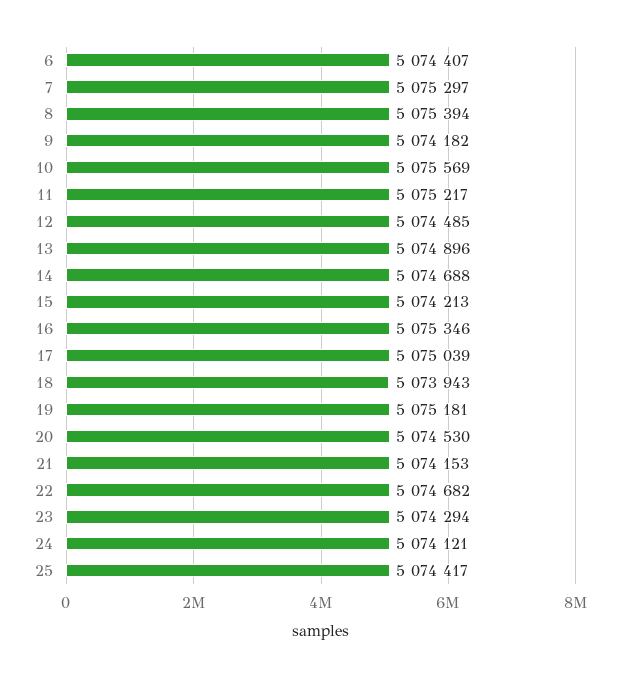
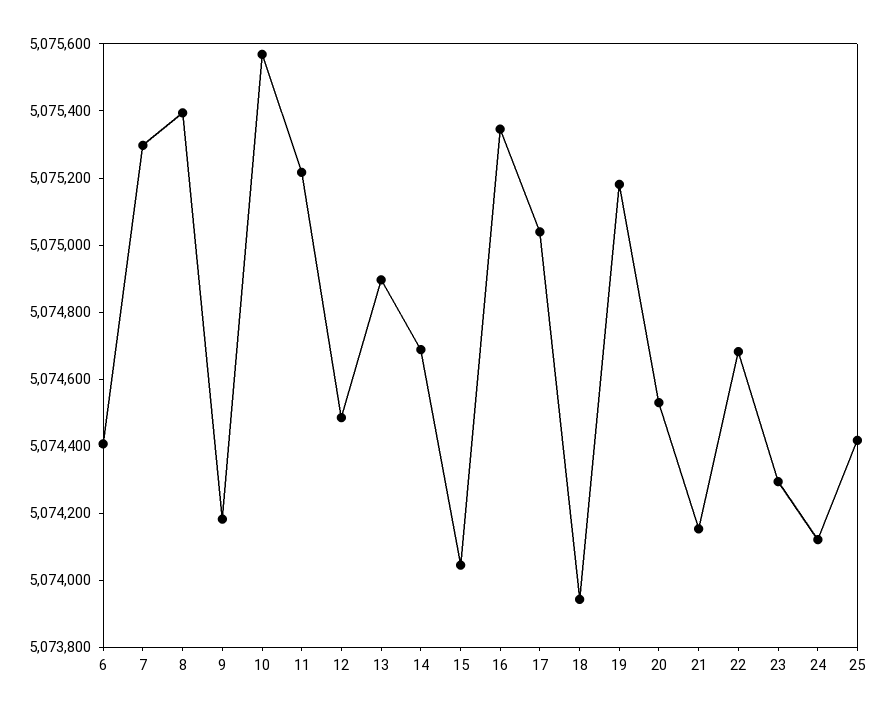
  {
    "6": 5074407,
    "7": 5075297,
    "8": 5075394,
    "9": 5074182,
    "10": 5075569,
    "11": 5075217,
    "12": 5074485,
    "13": 5074896,
    "14": 5074688,
-   "15": 5074213,
+   "15": 5074050,
    "16": 5075346,
    "17": 5075039,
    "18": 5073943,
    "19": 5075181,
    "20": 5074530,
    "21": 5074153,
    "22": 5074682,
    "23": 5074294,
    "24": 5074121,
    "25": 5074417
  }

